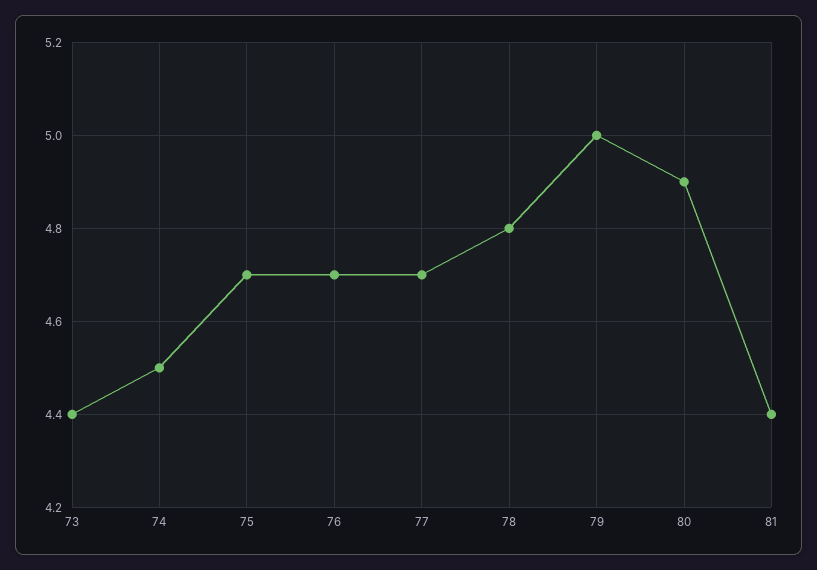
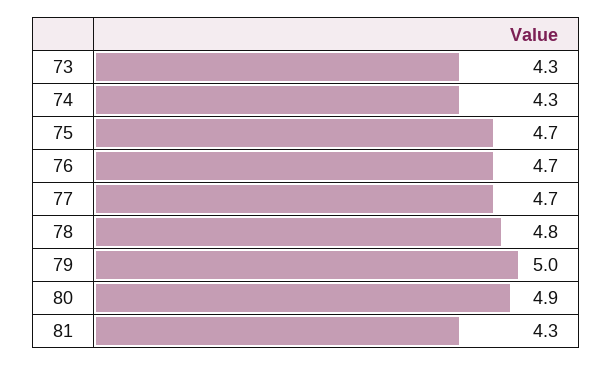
  {
-   "73": 4.4,
+   "73": 4.3,
-   "74": 4.5,
+   "74": 4.3,
    "75": 4.7,
    "76": 4.7,
    "77": 4.7,
    "78": 4.8,
    "79": 5,
    "80": 4.9,
-   "81": 4.4
+   "81": 4.3
  }

